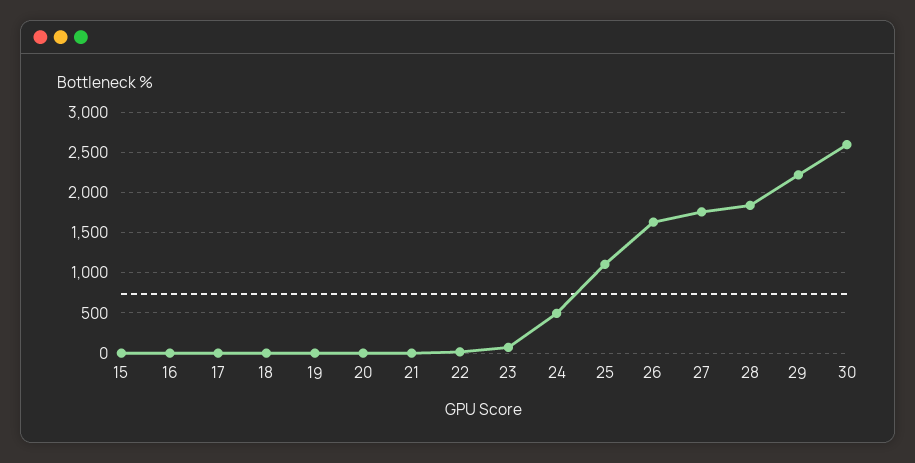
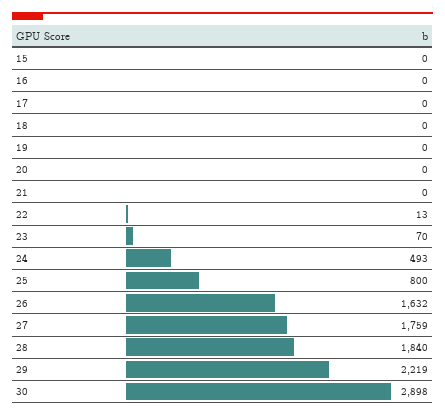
  {
    "15": 0,
    "16": 0,
    "17": 0,
    "18": 0,
    "19": 0,
    "20": 0,
    "21": 0,
    "22": 13,
    "23": 70,
    "24": 493,
-   "25": 1100,
+   "25": 800,
    "26": 1632,
    "27": 1759,
    "28": 1840,
    "29": 2219,
-   "30": 2600
+   "30": 2898
  }

